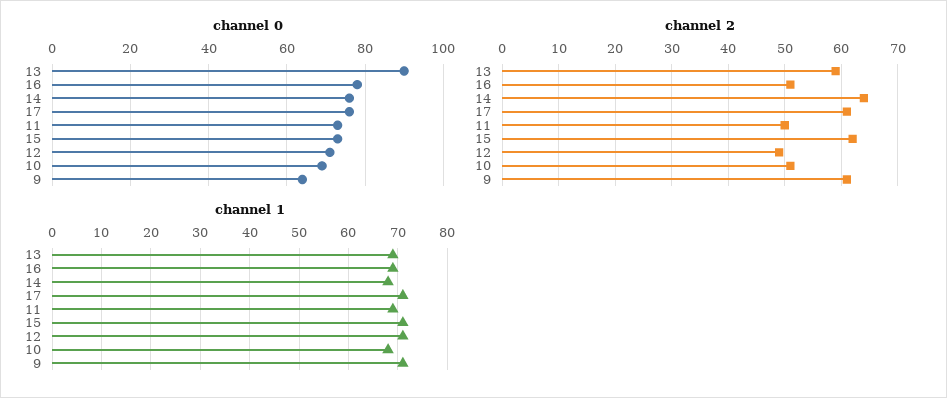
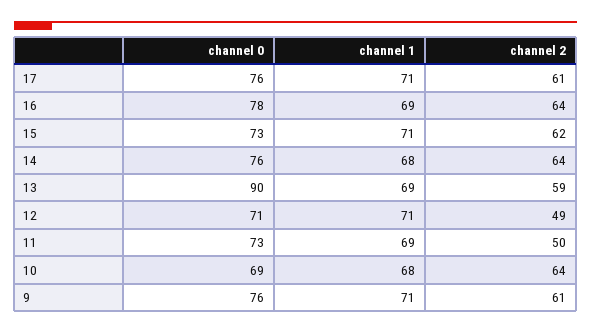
  {
    "channel 0": {
      "13": 90,
      "16": 78,
      "14": 76,
      "17": 76,
      "11": 73,
      "15": 73,
      "12": 71,
      "10": 69,
-     "9": 65
+     "9": 76
    },
    "channel 2": {
      "13": 59,
-     "16": 50,
+     "16": 64,
      "14": 64,
      "17": 61,
      "11": 50,
      "15": 62,
      "12": 49,
-     "10": 50,
+     "10": 64,
      "9": 61
    },
    "channel 1": {
      "13": 69,
      "16": 69,
      "14": 68,
      "17": 71,
      "11": 69,
      "15": 71,
      "12": 71,
      "10": 68,
      "9": 71
    }
  }

